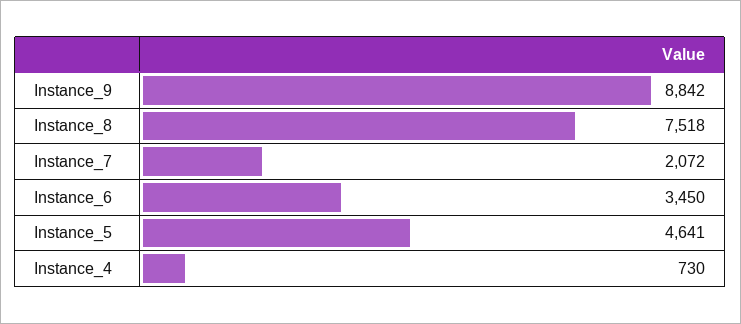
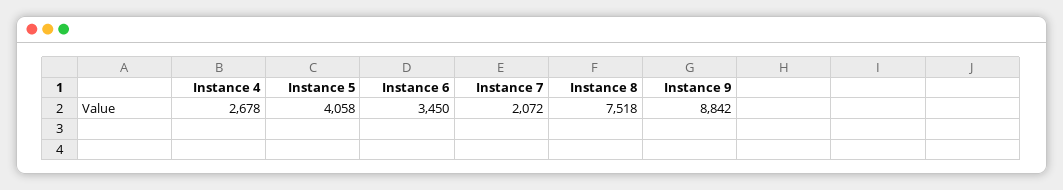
  {
    "Instance_9": 8842,
    "Instance_8": 7518,
    "Instance_7": 2072,
    "Instance_6": 3450,
-   "Instance_5": 4641,
+   "Instance_5": 4058,
-   "Instance_4": 730
+   "Instance_4": 2678
  }

